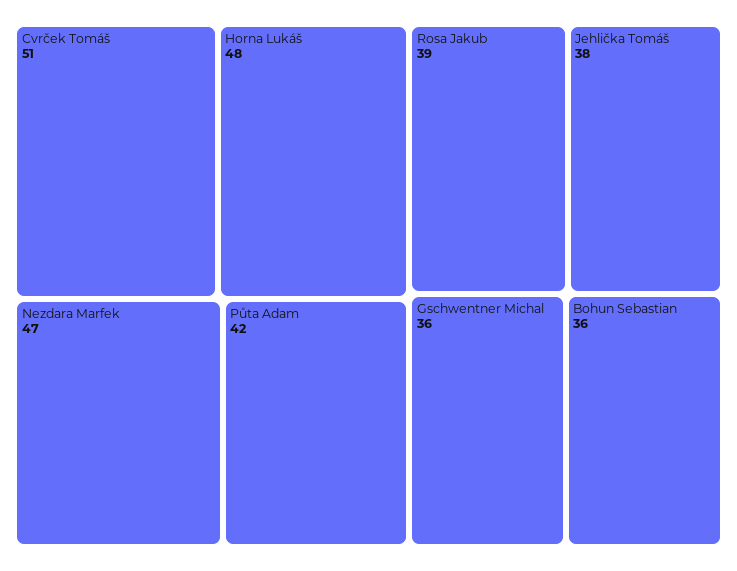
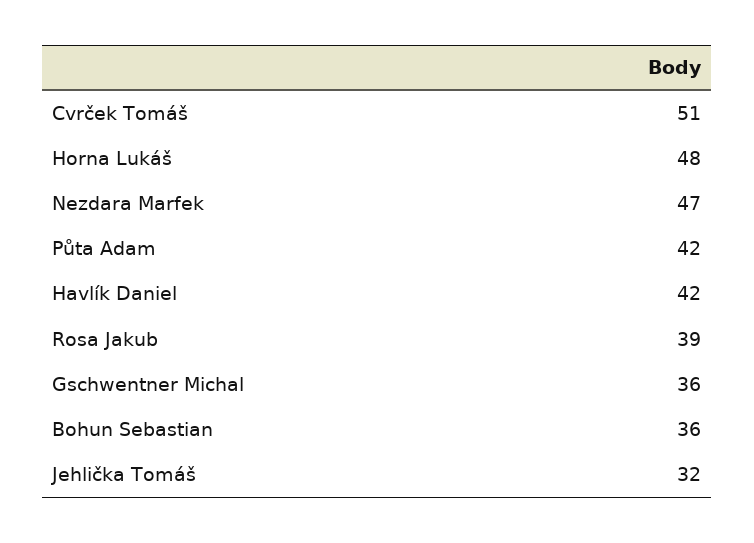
  {
    "Cvrček Tomáš": 51,
    "Horna Lukáš": 48,
    "Nezdara Marfek": 47,
    "Půta Adam": 42,
    "Rosa Jakub": 39,
-   "Jehlička Tomáš": 38,
+   "Jehlička Tomáš": 32,
    "Gschwentner Michal": 36,
-   "Bohun Sebastian": 36
+   "Bohun Sebastian": 36,
+   "Havlík Daniel": 42
  }

